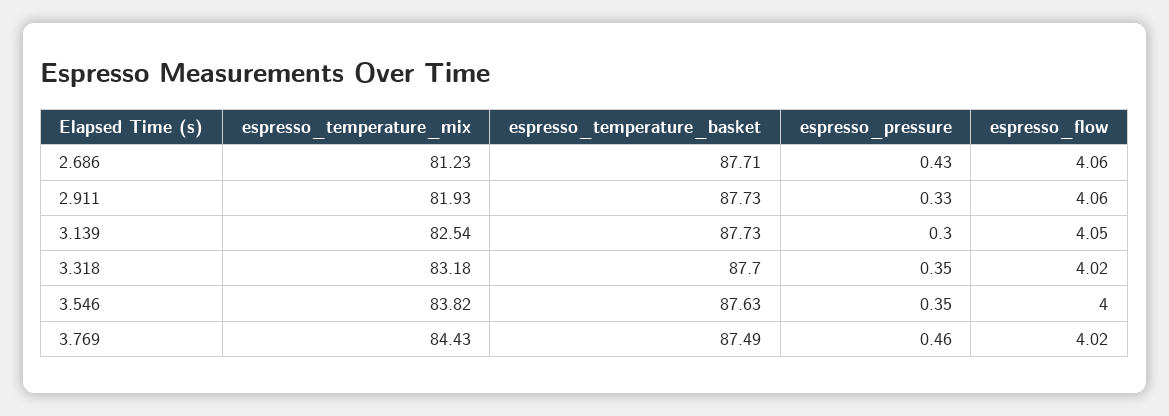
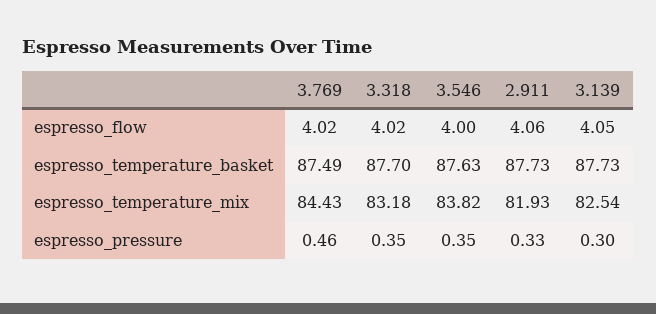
  {
    "espresso_temperature_mix": {
-     "2.686": 81.23,
      "2.911": 81.93,
      "3.139": 82.54,
      "3.318": 83.18,
      "3.546": 83.82,
      "3.769": 84.43
    },
    "espresso_temperature_basket": {
-     "2.686": 87.71,
      "2.911": 87.73,
      "3.139": 87.73,
      "3.318": 87.7,
      "3.546": 87.63,
      "3.769": 87.49
    },
    "espresso_pressure": {
-     "2.686": 0.43,
      "2.911": 0.33,
      "3.139": 0.3,
      "3.318": 0.35,
      "3.546": 0.35,
      "3.769": 0.46
    },
    "espresso_flow": {
-     "2.686": 4.06,
      "2.911": 4.06,
      "3.139": 4.05,
      "3.318": 4.02,
      "3.546": 4,
      "3.769": 4.02
    }
  }

